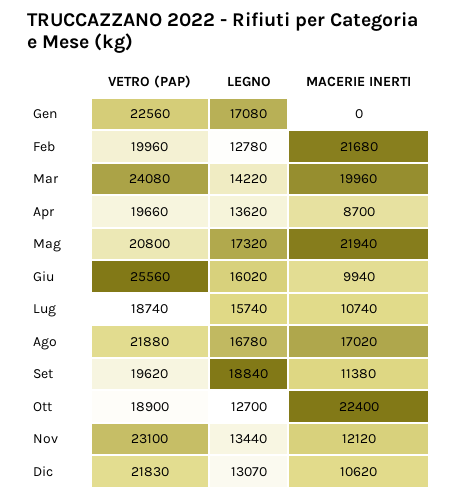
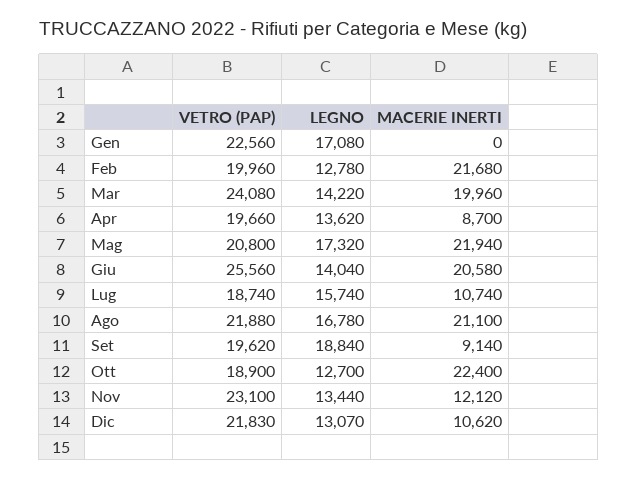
  {
    "VETRO (PAP)": {
      "Gen": 22560,
      "Feb": 19960,
      "Mar": 24080,
      "Apr": 19660,
      "Mag": 20800,
      "Giu": 25560,
      "Lug": 18740,
      "Ago": 21880,
      "Set": 19620,
      "Ott": 18900,
      "Nov": 23100,
      "Dic": 21830
    },
    "LEGNO": {
      "Gen": 17080,
      "Feb": 12780,
      "Mar": 14220,
      "Apr": 13620,
      "Mag": 17320,
-     "Giu": 16020,
+     "Giu": 14040,
      "Lug": 15740,
      "Ago": 16780,
      "Set": 18840,
      "Ott": 12700,
      "Nov": 13440,
      "Dic": 13070
    },
    "MACERIE INERTI": {
      "Gen": 0,
      "Feb": 21680,
      "Mar": 19960,
      "Apr": 8700,
      "Mag": 21940,
-     "Giu": 9940,
+     "Giu": 20580,
      "Lug": 10740,
-     "Ago": 17020,
+     "Ago": 21100,
-     "Set": 11380,
+     "Set": 9140,
      "Ott": 22400,
      "Nov": 12120,
      "Dic": 10620
    }
  }

